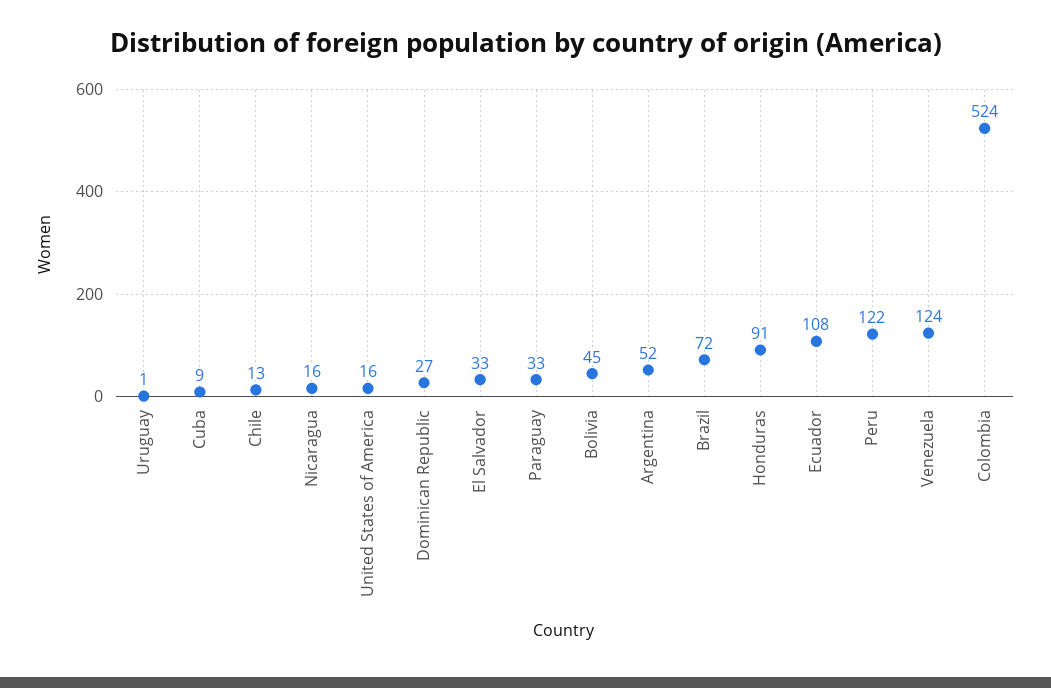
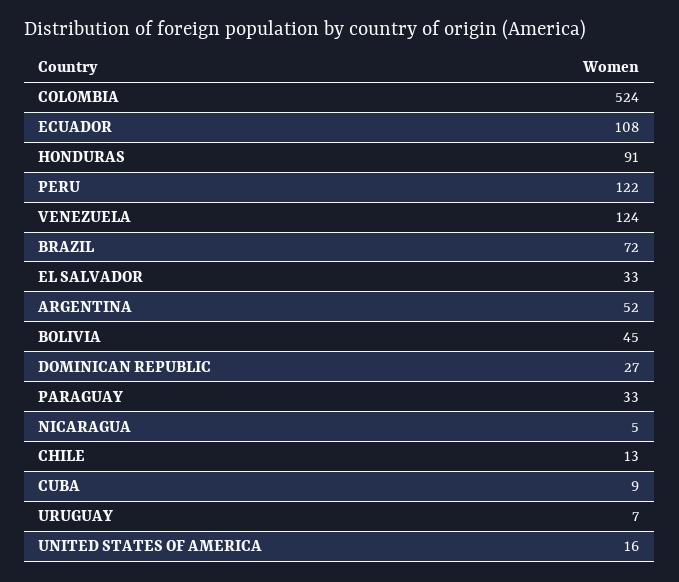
  {
-   "Uruguay": 1,
+   "Uruguay": 7,
    "Cuba": 9,
    "Chile": 13,
-   "Nicaragua": 16,
+   "Nicaragua": 5,
    "United States of America": 16,
    "Dominican Republic": 27,
    "El Salvador": 33,
    "Paraguay": 33,
    "Bolivia": 45,
    "Argentina": 52,
    "Brazil": 72,
    "Honduras": 91,
    "Ecuador": 108,
    "Peru": 122,
    "Venezuela": 124,
    "Colombia": 524
  }

